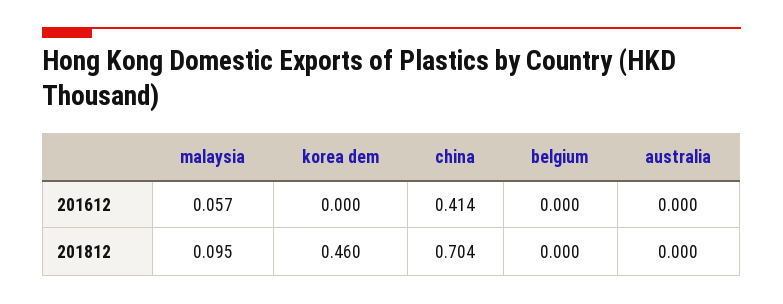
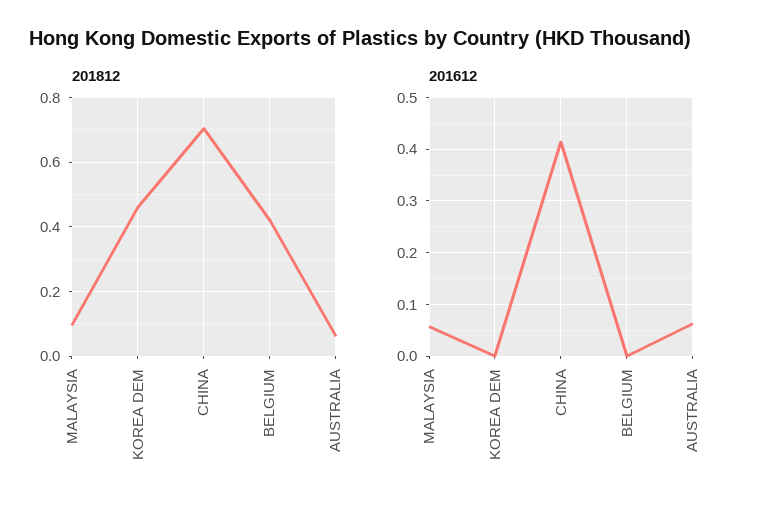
  {
    "201612": {
      "malaysia": 0.057,
      "korea dem": 0,
      "china": 0.414,
      "belgium": 0,
-     "australia": 0
+     "australia": 0.06
    },
    "201812": {
      "malaysia": 0.095,
      "korea dem": 0.46,
      "china": 0.704,
-     "belgium": 0,
+     "belgium": 0.42,
-     "australia": 0
+     "australia": 0.06
    }
  }

